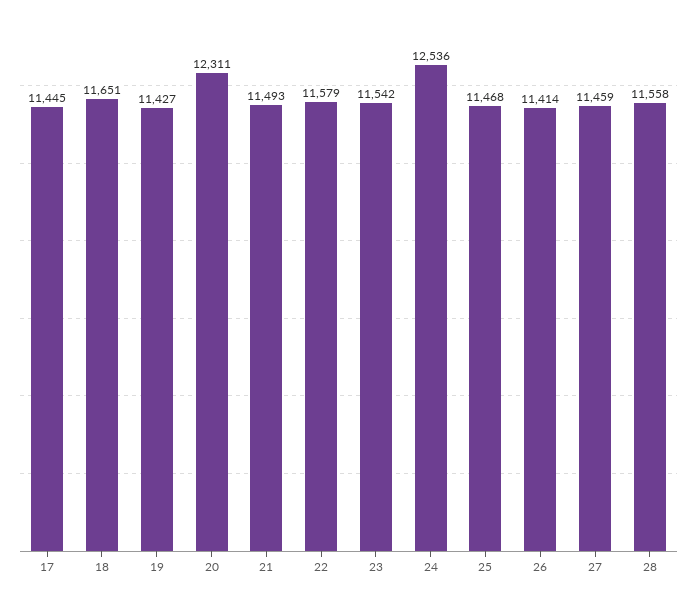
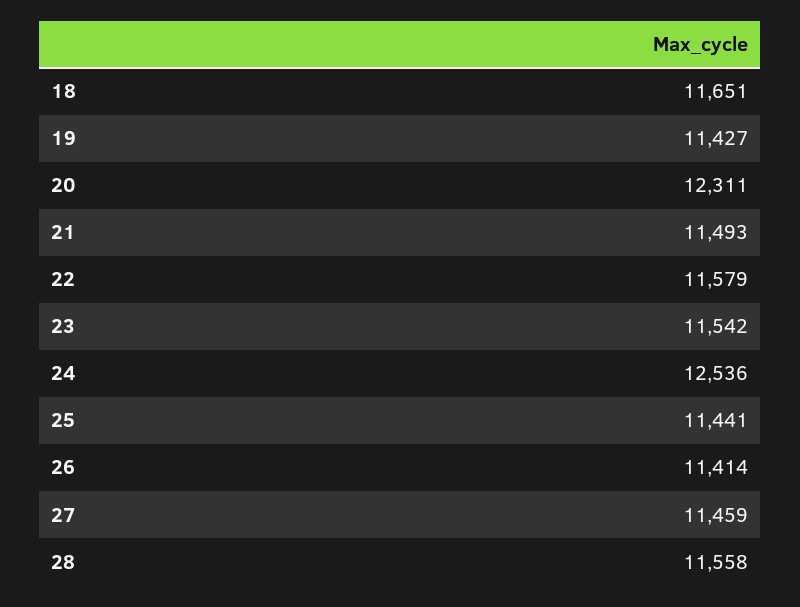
  {
-   "17": 11445,
    "18": 11651,
    "19": 11427,
    "20": 12311,
    "21": 11493,
    "22": 11579,
    "23": 11542,
    "24": 12536,
-   "25": 11468,
+   "25": 11441,
    "26": 11414,
    "27": 11459,
    "28": 11558
  }

